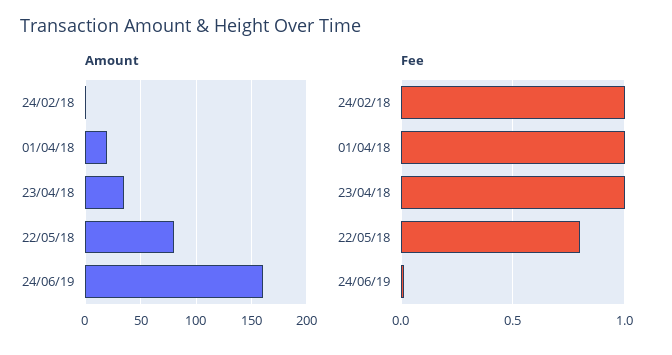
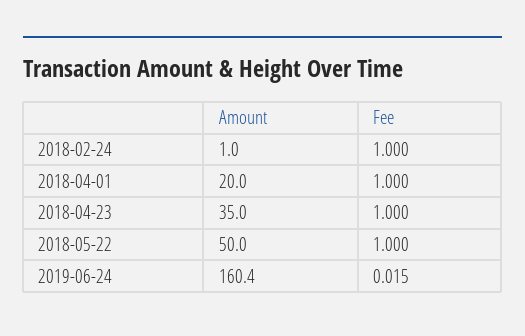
  {
    "Amount": {
      "24/02/18": 1,
      "01/04/18": 20,
      "23/04/18": 35,
-     "22/05/18": 80,
+     "22/05/18": 50,
      "24/06/19": 160.4
    },
    "Fee": {
      "24/02/18": 1,
      "01/04/18": 1,
      "23/04/18": 1,
-     "22/05/18": 0.8,
+     "22/05/18": 1,
      "24/06/19": 0.015
    }
  }

